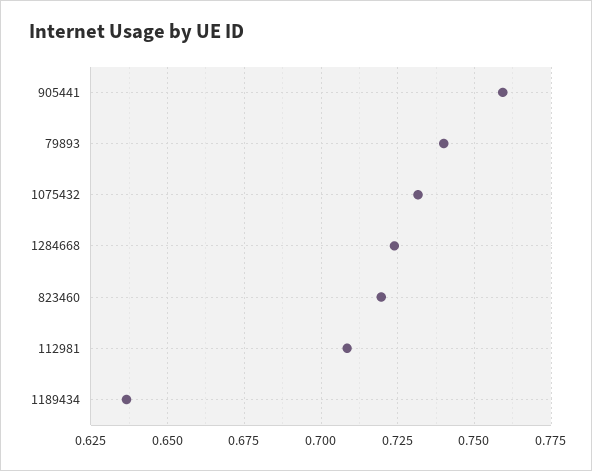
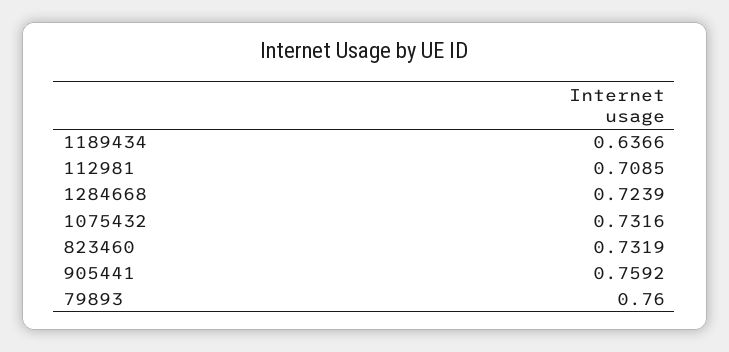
  {
    "905441": 0.7592,
-   "79893": 0.74,
+   "79893": 0.76,
    "1075432": 0.7316,
    "1284668": 0.7239,
-   "823460": 0.72,
+   "823460": 0.7319,
    "112981": 0.7085,
    "1189434": 0.6366
  }

